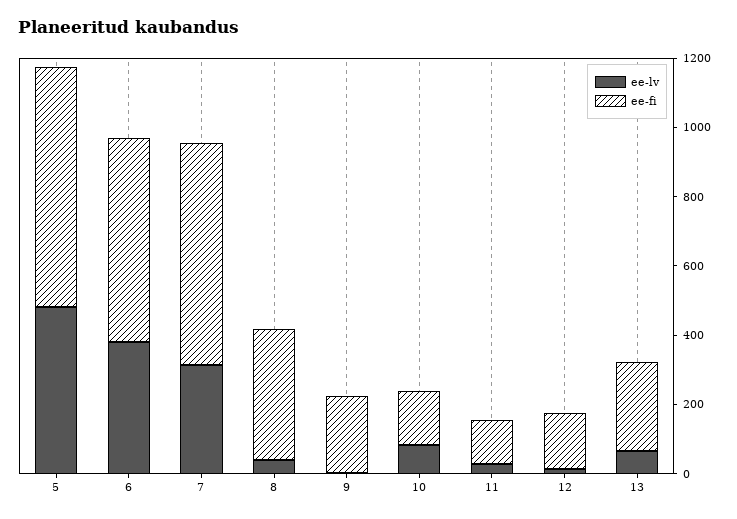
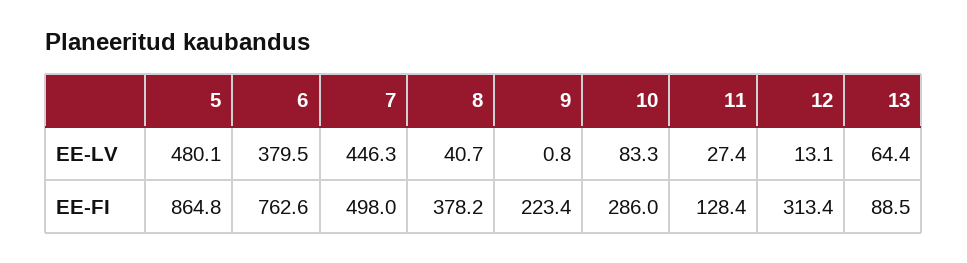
  {
    "ee-lv": {
      "5": 480.1,
      "6": 379.5,
-     "7": 300,
+     "7": 446.3,
      "8": 40.7,
      "9": 0.8,
      "10": 83.3,
      "11": 27.4,
      "12": 13.1,
      "13": 64.4
    },
    "ee-fi": {
-     "5": 700,
+     "5": 864.8,
-     "6": 600,
+     "6": 762.6,
-     "7": 650,
+     "7": 498,
      "8": 378.2,
      "9": 223.4,
-     "10": 150,
+     "10": 286,
      "11": 128.4,
-     "12": 150,
+     "12": 313.4,
-     "13": 250
+     "13": 88.5
    }
  }

